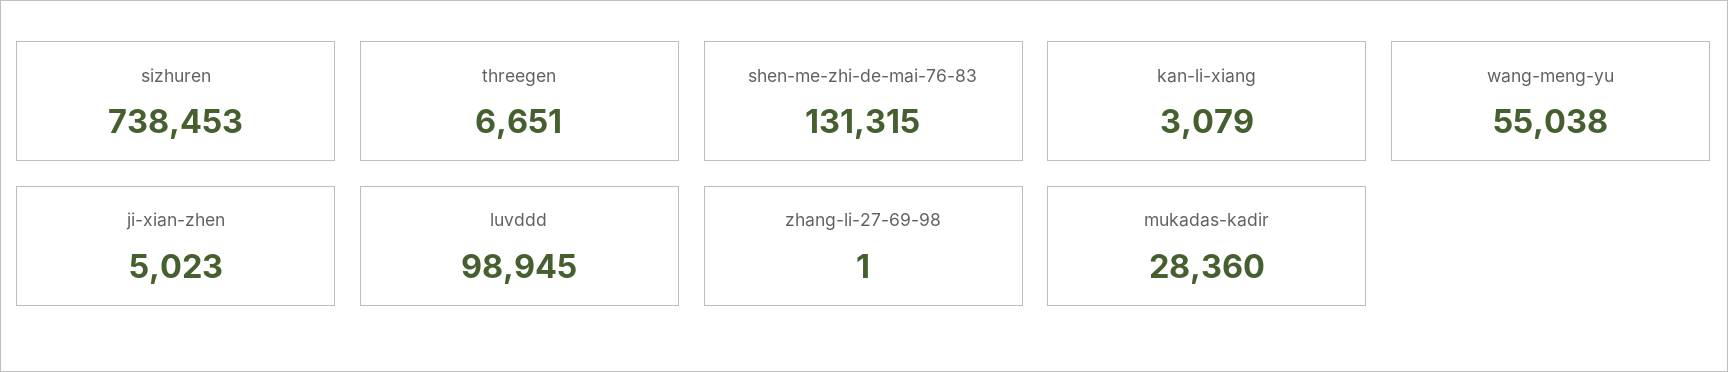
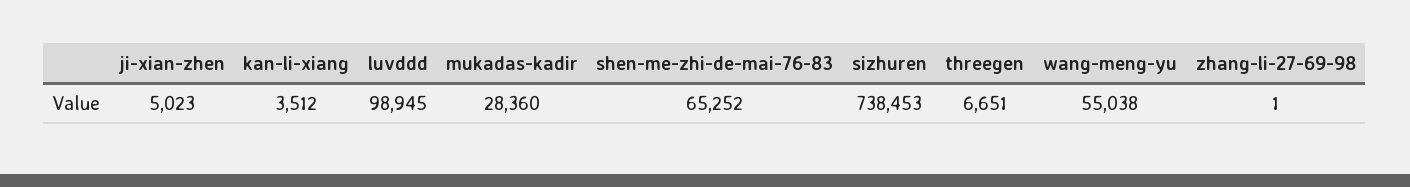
  {
    "sizhuren": 738453,
    "threegen": 6651,
-   "shen-me-zhi-de-mai-76-83": 131315,
+   "shen-me-zhi-de-mai-76-83": 65252,
-   "kan-li-xiang": 3079,
+   "kan-li-xiang": 3512,
    "wang-meng-yu": 55038,
    "ji-xian-zhen": 5023,
    "luvddd": 98945,
    "zhang-li-27-69-98": 1,
    "mukadas-kadir": 28360
  }

